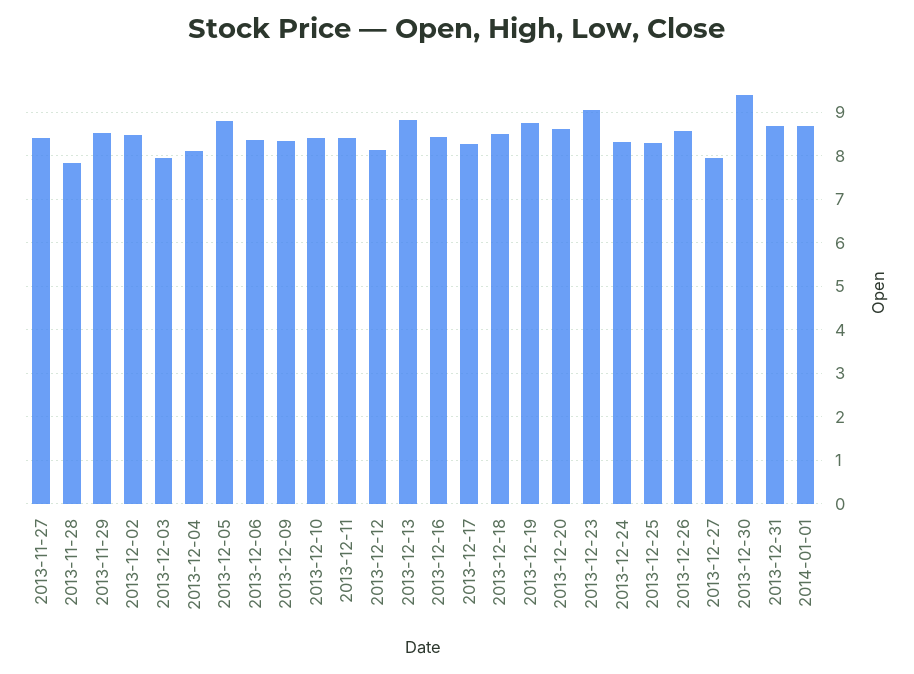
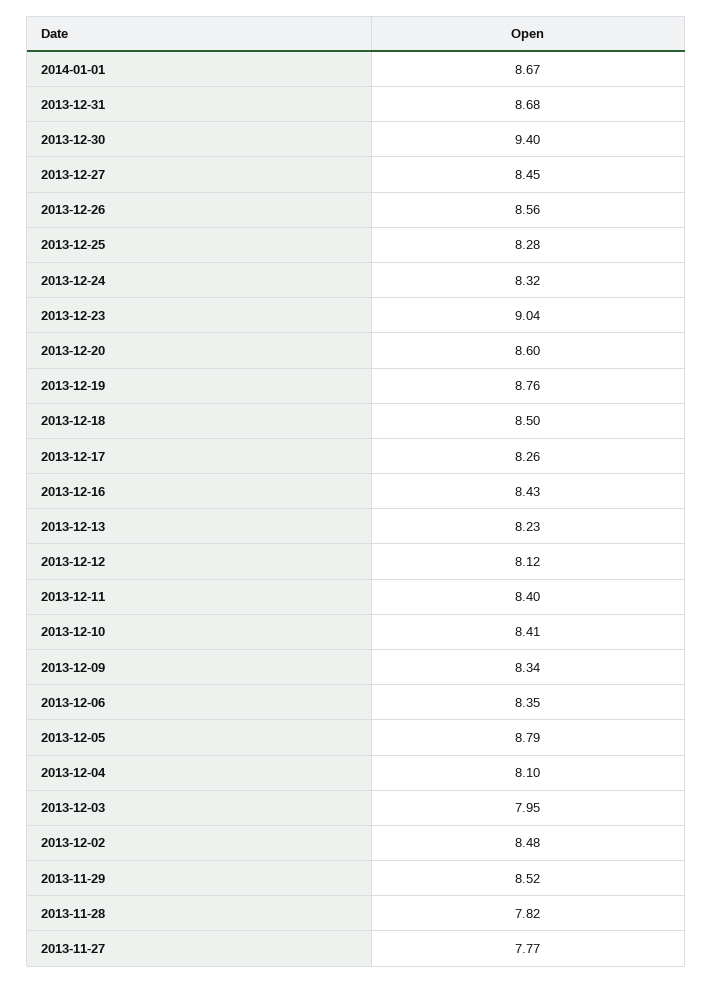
  {
-   "2013-11-27": 8.4,
+   "2013-11-27": 7.77,
    "2013-11-28": 7.82,
    "2013-11-29": 8.52,
    "2013-12-02": 8.48,
    "2013-12-03": 7.95,
    "2013-12-04": 8.1,
    "2013-12-05": 8.79,
    "2013-12-06": 8.35,
    "2013-12-09": 8.34,
    "2013-12-10": 8.41,
    "2013-12-11": 8.4,
    "2013-12-12": 8.12,
-   "2013-12-13": 8.8,
+   "2013-12-13": 8.23,
    "2013-12-16": 8.43,
    "2013-12-17": 8.26,
    "2013-12-18": 8.5,
    "2013-12-19": 8.76,
    "2013-12-20": 8.6,
    "2013-12-23": 9.04,
    "2013-12-24": 8.32,
    "2013-12-25": 8.28,
    "2013-12-26": 8.56,
-   "2013-12-27": 8,
+   "2013-12-27": 8.45,
    "2013-12-30": 9.4,
    "2013-12-31": 8.68,
    "2014-01-01": 8.67
  }

